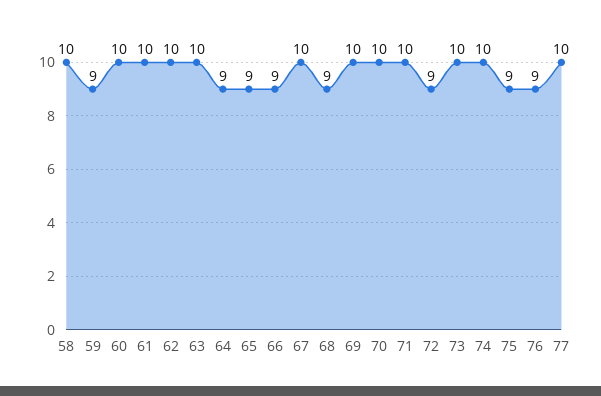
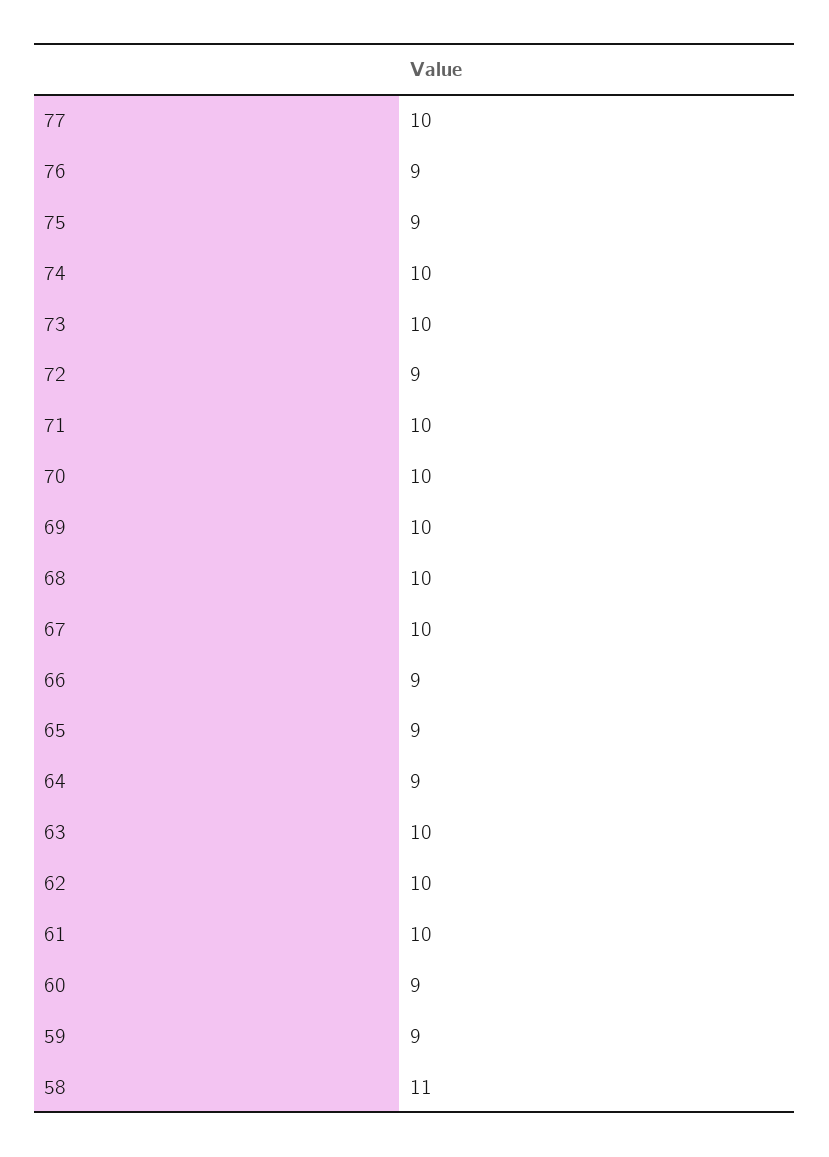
  {
-   "58": 10,
+   "58": 11,
    "59": 9,
-   "60": 10,
+   "60": 9,
    "61": 10,
    "62": 10,
    "63": 10,
    "64": 9,
    "65": 9,
    "66": 9,
    "67": 10,
-   "68": 9,
+   "68": 10,
    "69": 10,
    "70": 10,
    "71": 10,
    "72": 9,
    "73": 10,
    "74": 10,
    "75": 9,
    "76": 9,
    "77": 10
  }

